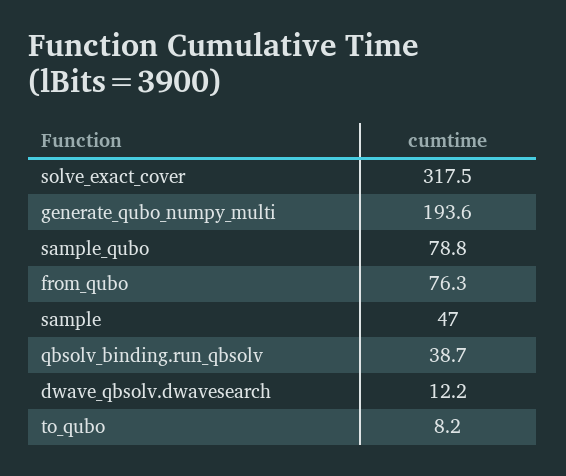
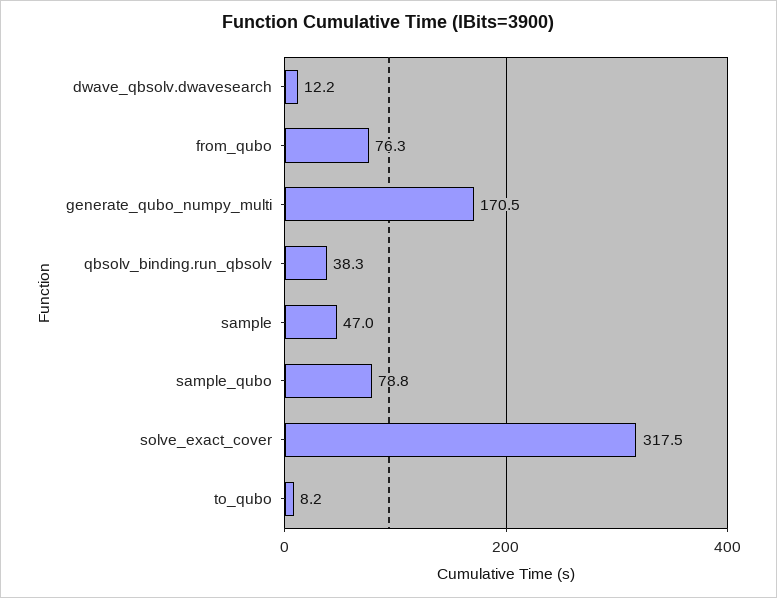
  {
    "solve_exact_cover": 317.5,
-   "generate_qubo_numpy_multi": 193.6,
+   "generate_qubo_numpy_multi": 170.5,
    "sample_qubo": 78.8,
    "from_qubo": 76.3,
    "sample": 47,
-   "qbsolv_binding.run_qbsolv": 38.7,
+   "qbsolv_binding.run_qbsolv": 38.3,
    "dwave_qbsolv.dwavesearch": 12.2,
    "to_qubo": 8.2
  }

